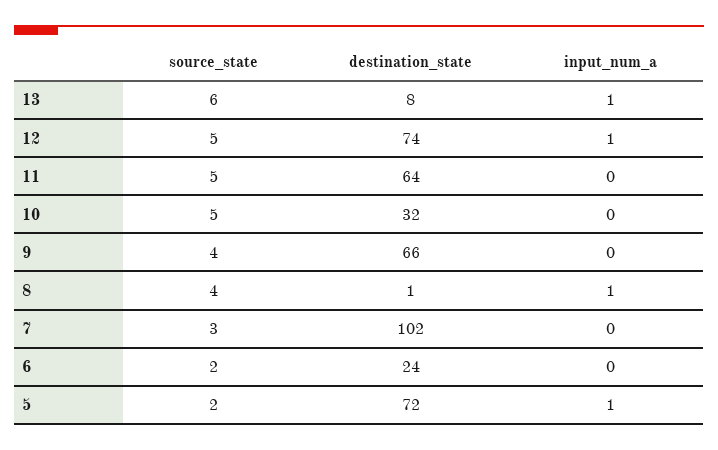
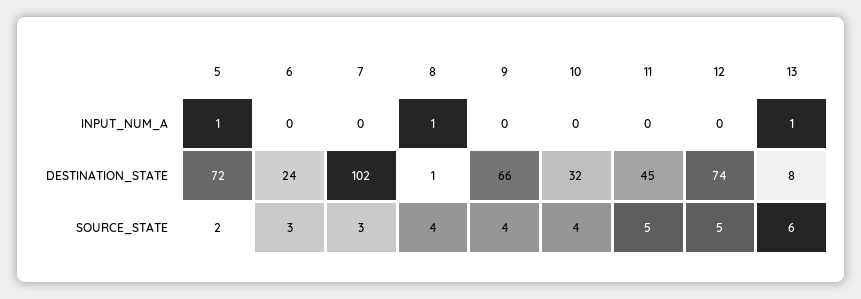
  {
    "source_state": {
      "13": 6,
      "12": 5,
      "11": 5,
-     "10": 5,
+     "10": 4,
      "9": 4,
      "8": 4,
      "7": 3,
-     "6": 2,
+     "6": 3,
      "5": 2
    },
    "destination_state": {
      "13": 8,
      "12": 74,
-     "11": 64,
+     "11": 45,
      "10": 32,
      "9": 66,
      "8": 1,
      "7": 102,
      "6": 24,
      "5": 72
    },
    "input_num_a": {
      "13": 1,
-     "12": 1,
+     "12": 0,
      "11": 0,
      "10": 0,
      "9": 0,
      "8": 1,
      "7": 0,
      "6": 0,
      "5": 1
    }
  }

